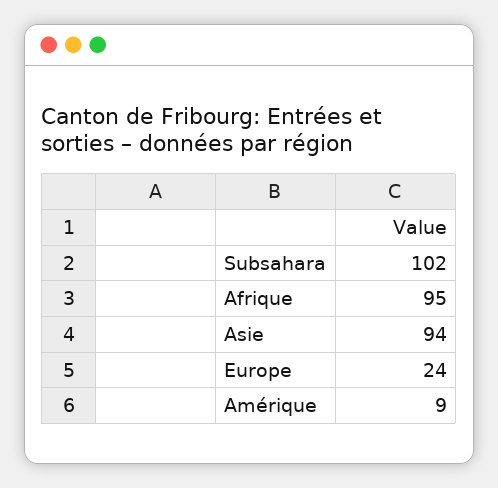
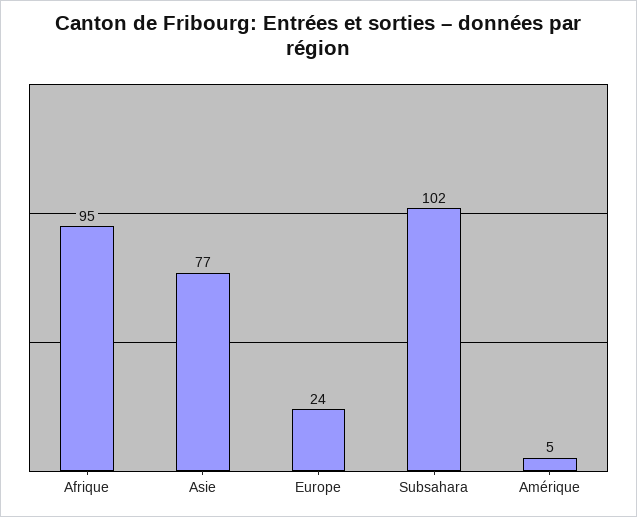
  {
    "Subsahara": 102,
    "Afrique": 95,
-   "Asie": 94,
+   "Asie": 77,
    "Europe": 24,
-   "Amérique": 9
+   "Amérique": 5
  }

